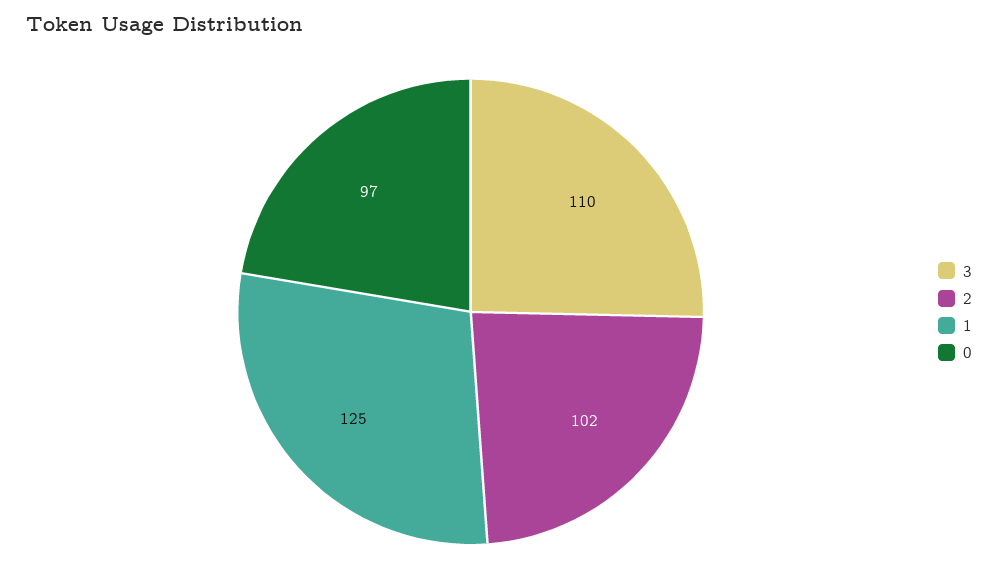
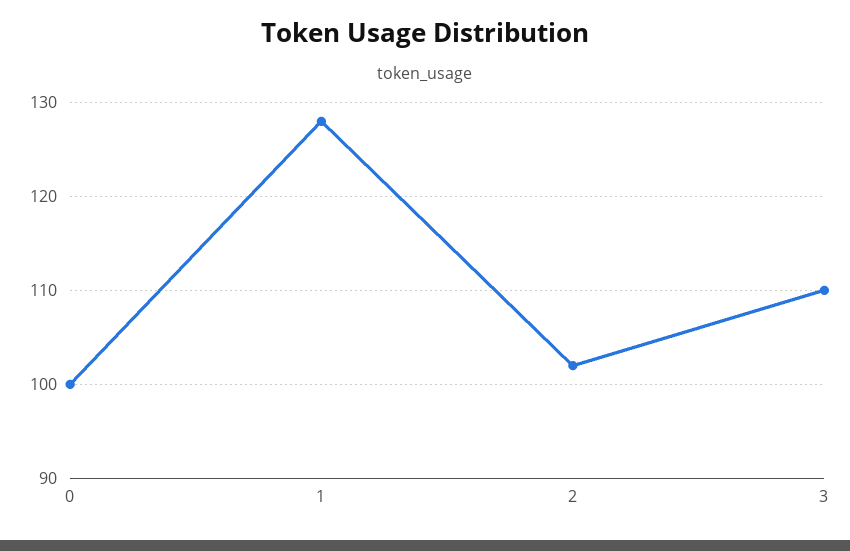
  {
    "3": 110,
    "2": 102,
-   "1": 125,
+   "1": 128,
-   "0": 97
+   "0": 100
  }

